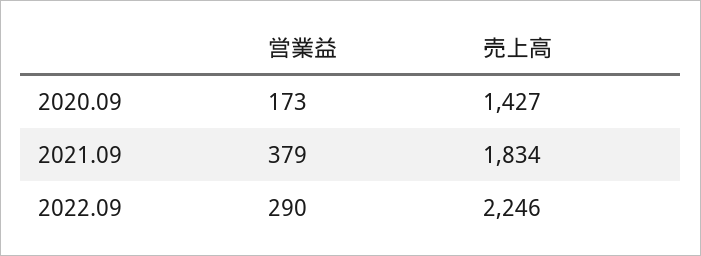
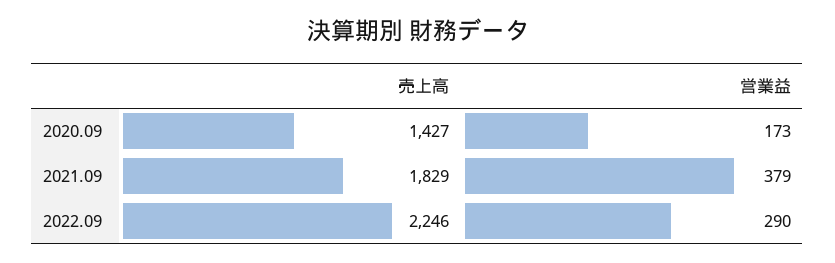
  {
    "営業益": {
      "2020.09": 173,
      "2021.09": 379,
      "2022.09": 290
    },
    "売上高": {
      "2020.09": 1427,
-     "2021.09": 1834,
+     "2021.09": 1829,
      "2022.09": 2246
    }
  }

